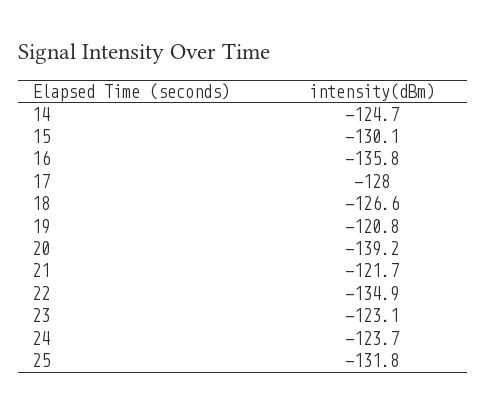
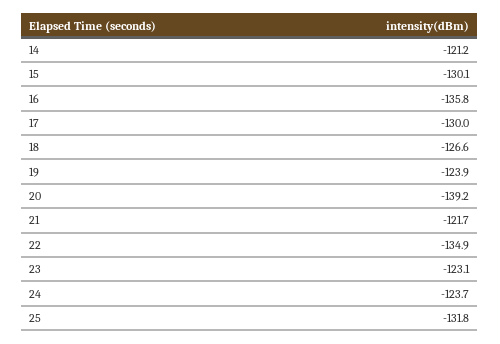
  {
-   "14": -124.7,
+   "14": -121.2,
    "15": -130.1,
    "16": -135.8,
-   "17": -128,
+   "17": -130,
    "18": -126.6,
-   "19": -120.8,
+   "19": -123.9,
    "20": -139.2,
    "21": -121.7,
    "22": -134.9,
    "23": -123.1,
    "24": -123.7,
    "25": -131.8
  }

